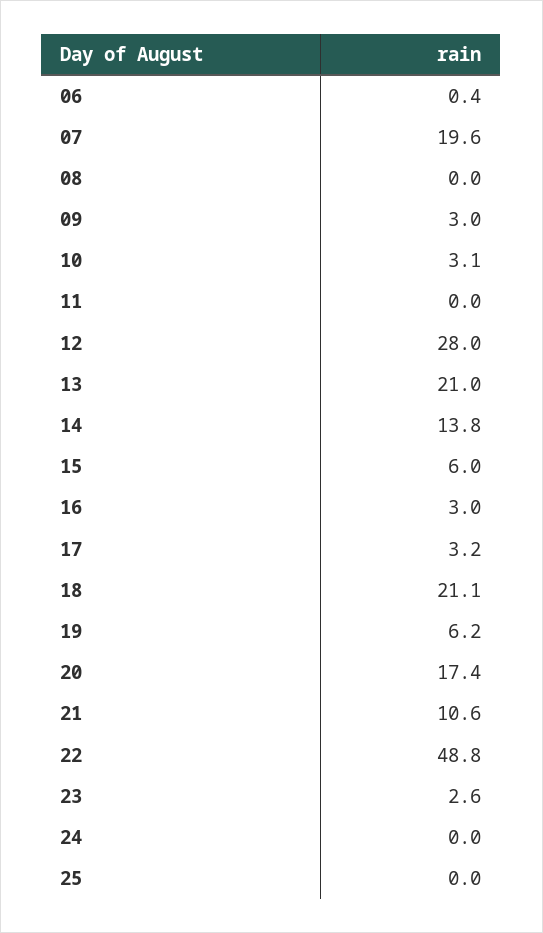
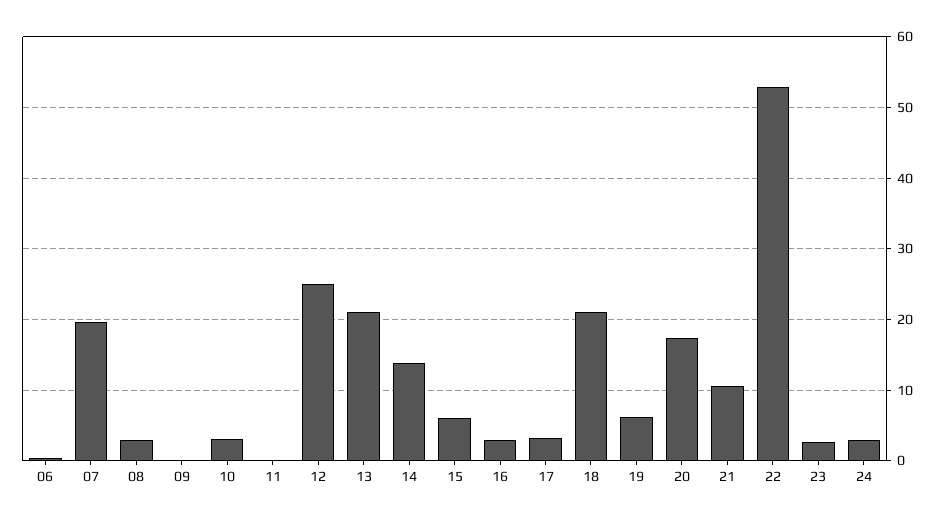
  {
    "06": 0.4,
    "07": 19.6,
-   "08": 0,
+   "08": 3,
-   "09": 3,
+   "09": 0,
    "10": 3.1,
    "11": 0,
-   "12": 28,
+   "12": 25,
    "13": 21,
    "14": 13.8,
    "15": 6,
    "16": 3,
    "17": 3.2,
    "18": 21.1,
    "19": 6.2,
    "20": 17.4,
    "21": 10.6,
-   "22": 48.8,
+   "22": 53,
    "23": 2.6,
-   "24": 0,
+   "24": 3
-   "25": 0
  }

